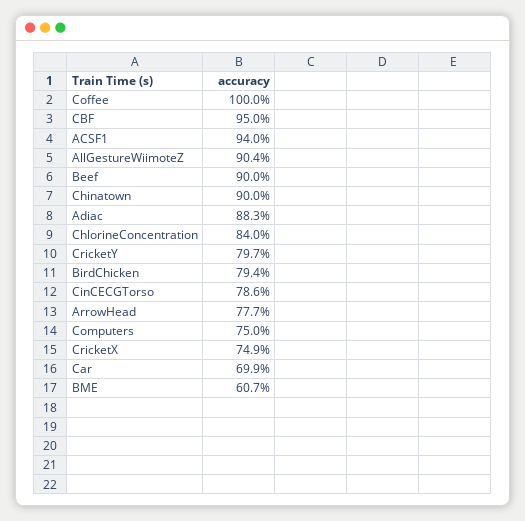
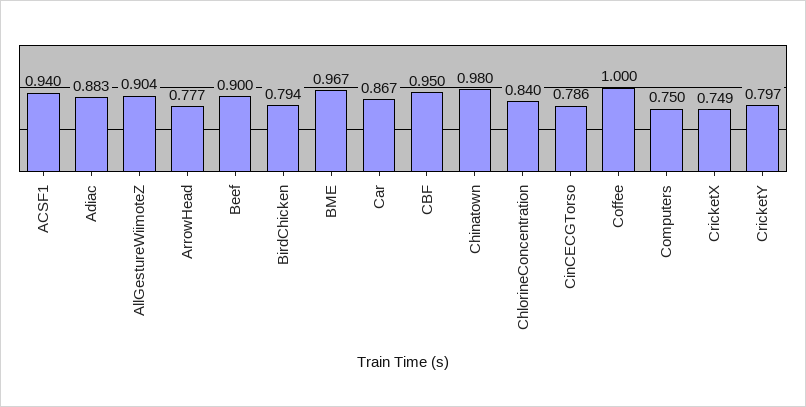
  {
    "Coffee": 1,
    "CBF": 0.95,
    "ACSF1": 0.94,
    "AllGestureWiimoteZ": 0.904,
    "Beef": 0.9,
-   "Chinatown": 0.9,
+   "Chinatown": 0.98,
    "Adiac": 0.883,
    "ChlorineConcentration": 0.84,
    "CricketY": 0.797,
    "BirdChicken": 0.794,
    "CinCECGTorso": 0.786,
    "ArrowHead": 0.777,
    "Computers": 0.75,
    "CricketX": 0.749,
-   "Car": 0.699,
+   "Car": 0.867,
-   "BME": 0.607
+   "BME": 0.967
  }

